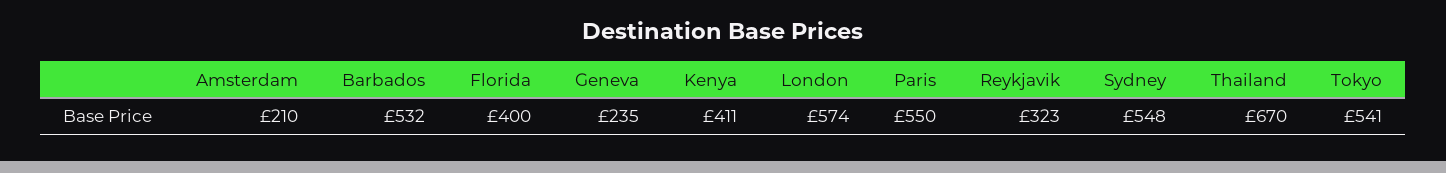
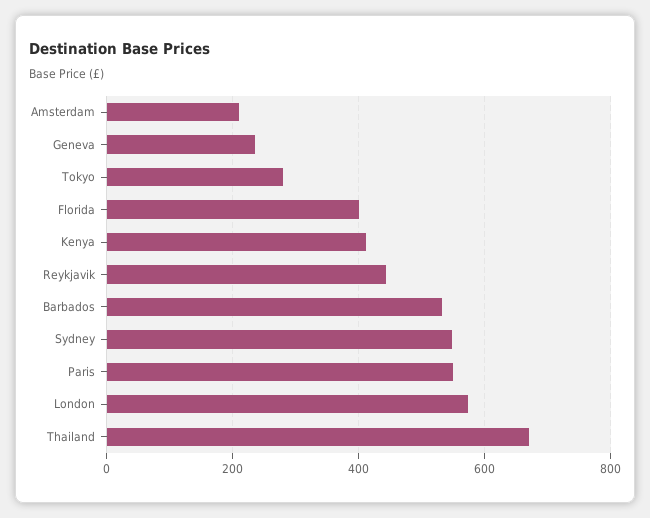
  {
    "Amsterdam": 210,
    "Barbados": 532,
    "Florida": 400,
    "Geneva": 235,
    "Kenya": 411,
    "London": 574,
    "Paris": 550,
-   "Reykjavik": 323,
+   "Reykjavik": 440,
    "Sydney": 548,
    "Thailand": 670,
-   "Tokyo": 541
+   "Tokyo": 280
  }

